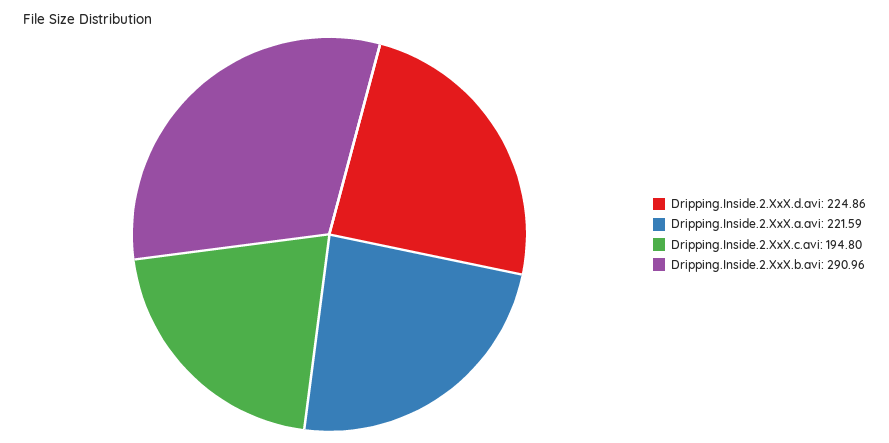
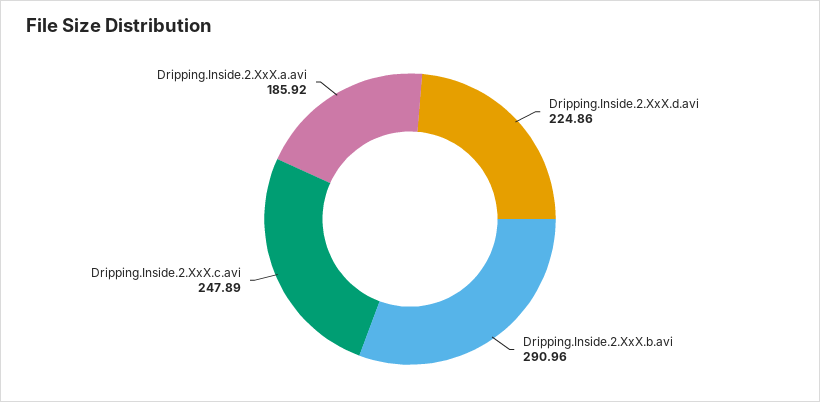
  {
    "Dripping.Inside.2.XxX.d.avi": 224.86,
-   "Dripping.Inside.2.XxX.a.avi": 221.59,
+   "Dripping.Inside.2.XxX.a.avi": 185.92,
-   "Dripping.Inside.2.XxX.c.avi": 194.8,
+   "Dripping.Inside.2.XxX.c.avi": 247.89,
    "Dripping.Inside.2.XxX.b.avi": 290.96
  }

